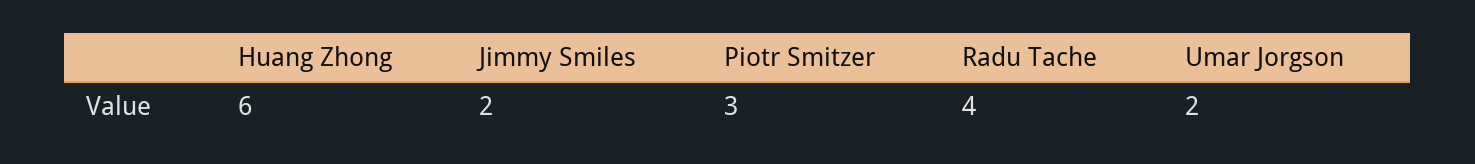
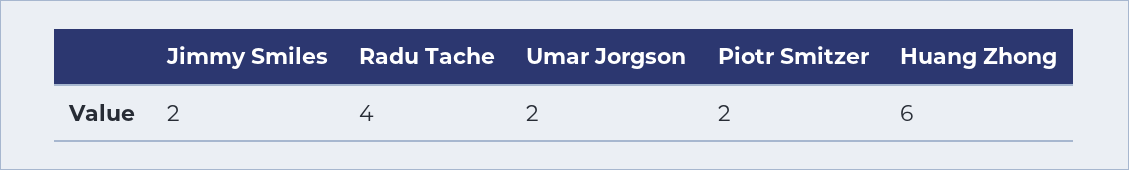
  {
    "Huang Zhong": 6,
    "Jimmy Smiles": 2,
-   "Piotr Smitzer": 3,
+   "Piotr Smitzer": 2,
    "Radu Tache": 4,
    "Umar Jorgson": 2
  }

